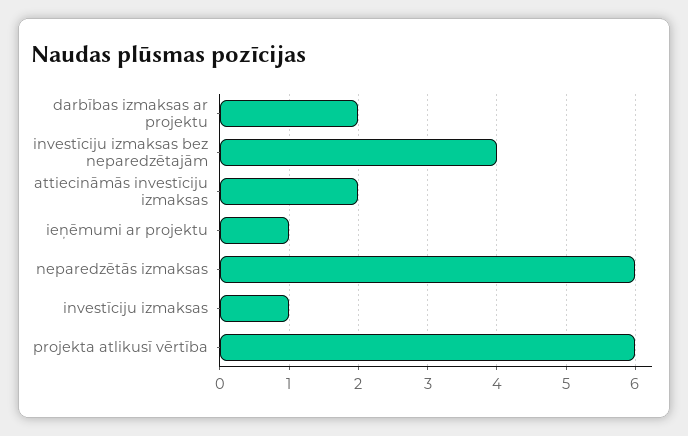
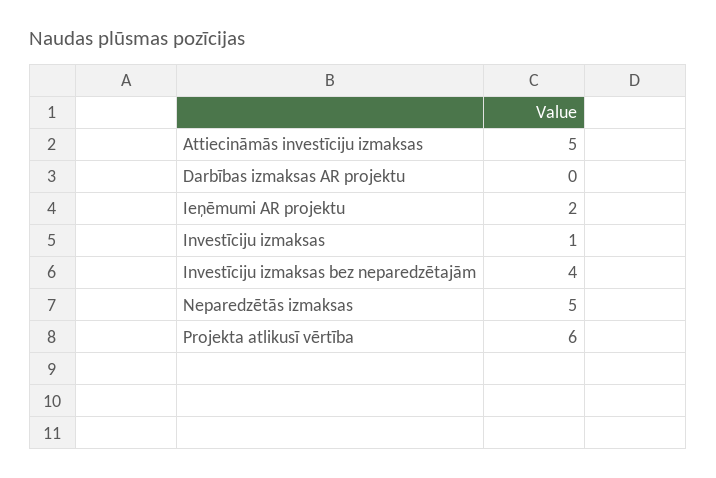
  {
-   "darbības izmaksas ar projektu": 2,
+   "darbības izmaksas ar projektu": 0,
    "investīciju izmaksas bez neparedzētajām": 4,
-   "attiecināmās investīciju izmaksas": 2,
+   "attiecināmās investīciju izmaksas": 5,
-   "ieņēmumi ar projektu": 1,
+   "ieņēmumi ar projektu": 2,
-   "neparedzētās izmaksas": 6,
+   "neparedzētās izmaksas": 5,
    "investīciju izmaksas": 1,
    "projekta atlikusī vērtība": 6
  }

